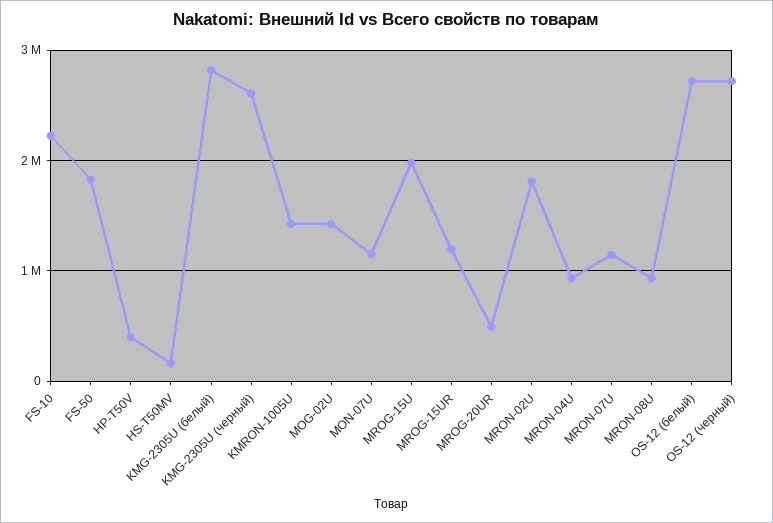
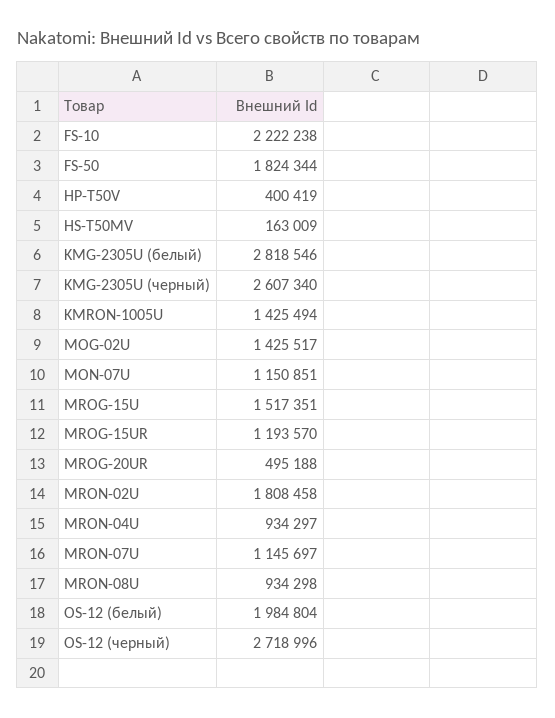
  {
    "FS-10": 2222238,
    "FS-50": 1824344,
    "HP-T50V": 400419,
    "HS-T50MV": 163009,
    "KMG-2305U (белый)": 2818546,
    "KMG-2305U (черный)": 2607340,
    "KMRON-1005U": 1425494,
    "MOG-02U": 1425517,
    "MON-07U": 1150851,
-   "MROG-15U": 2000000,
+   "MROG-15U": 1517351,
    "MROG-15UR": 1193570,
    "MROG-20UR": 495188,
    "MRON-02U": 1808458,
    "MRON-04U": 934297,
    "MRON-07U": 1145697,
    "MRON-08U": 934298,
-   "OS-12 (белый)": 2700000,
+   "OS-12 (белый)": 1984804,
    "OS-12 (черный)": 2718996
  }

